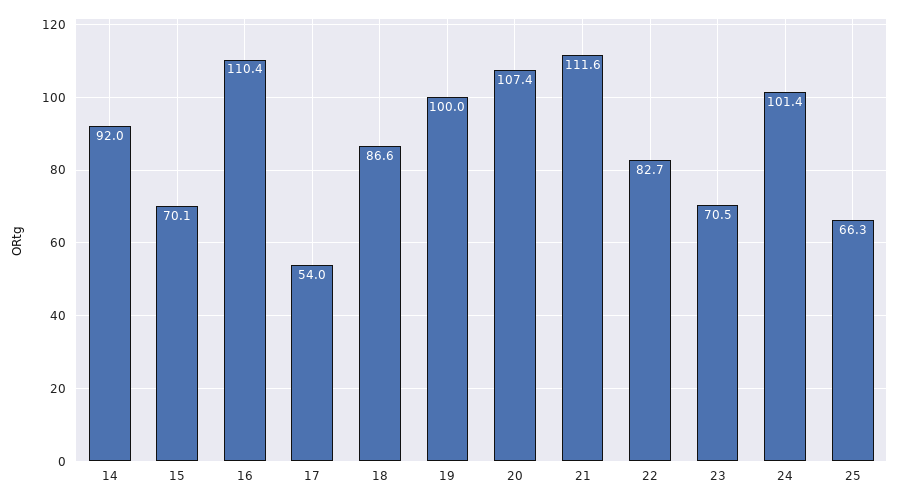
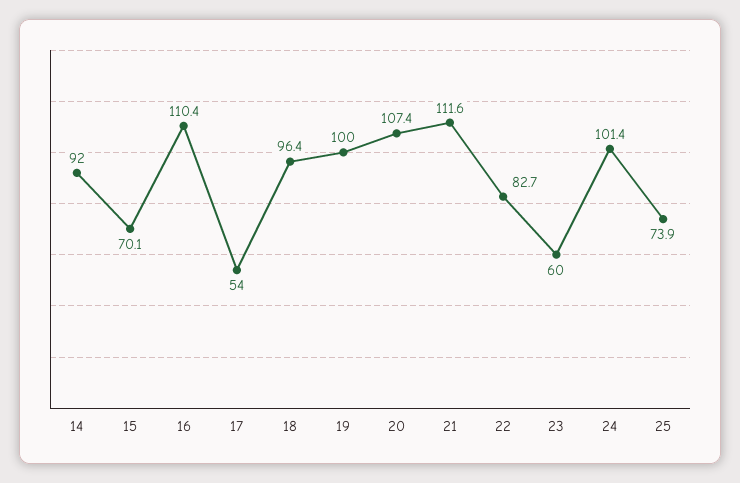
  {
    "14": 92,
    "15": 70.1,
    "16": 110.4,
    "17": 54,
-   "18": 86.6,
+   "18": 96.4,
    "19": 100,
    "20": 107.4,
    "21": 111.6,
    "22": 82.7,
-   "23": 70.5,
+   "23": 60,
    "24": 101.4,
-   "25": 66.3
+   "25": 73.9
  }

